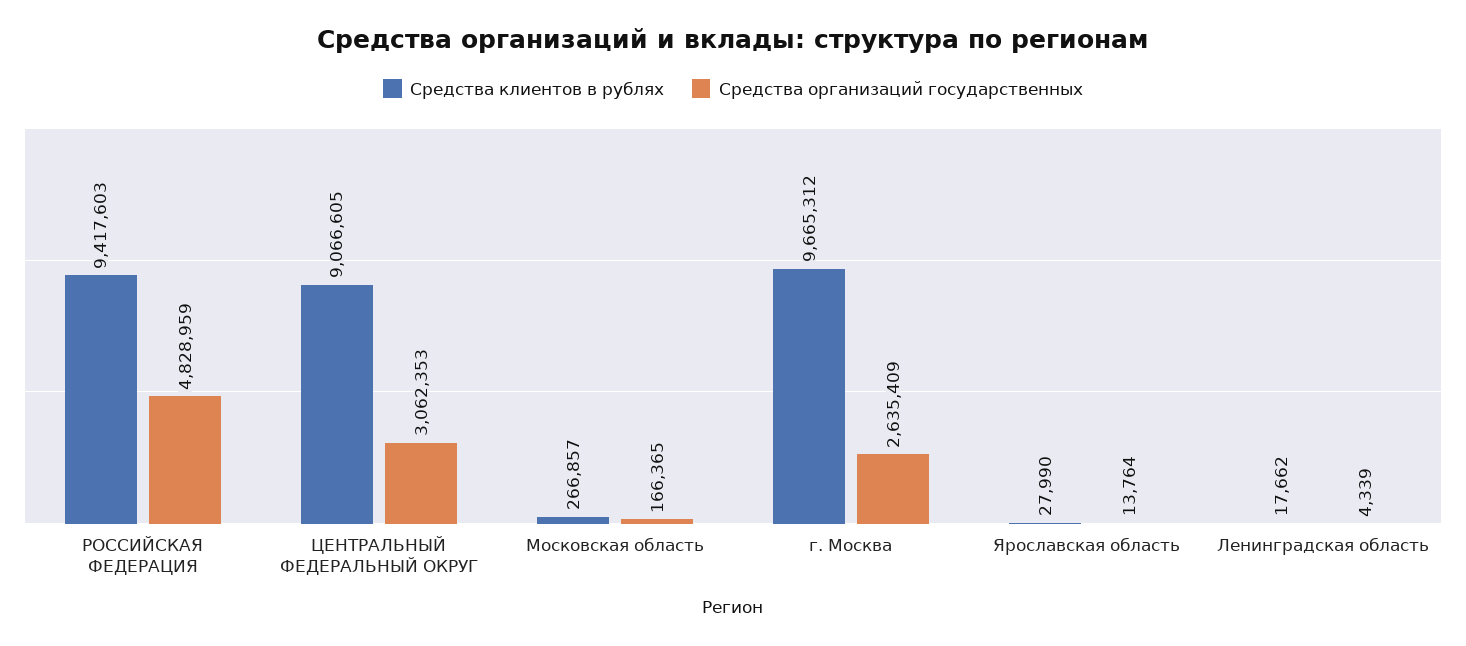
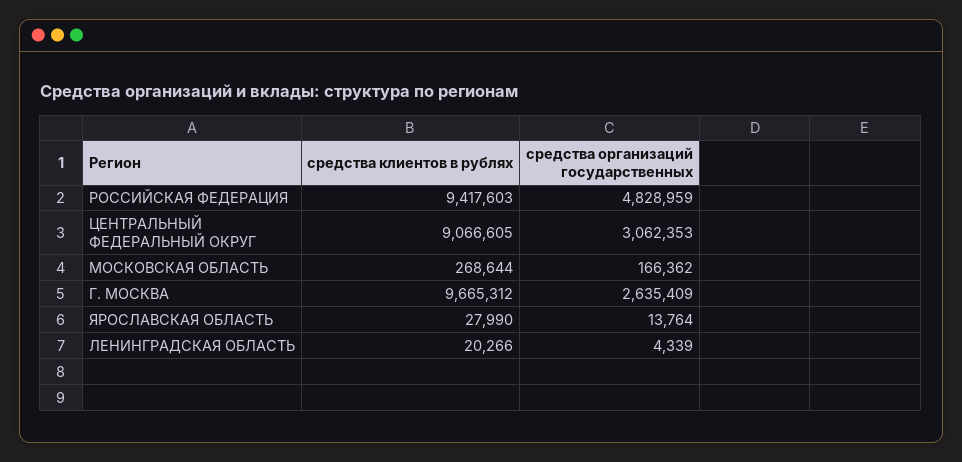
  {
    "Средства клиентов в рублях": {
      "РОССИЙСКАЯ ФЕДЕРАЦИЯ": 9417603,
      "ЦЕНТРАЛЬНЫЙ ФЕДЕРАЛЬНЫЙ ОКРУГ": 9066605,
-     "Московская область": 266857,
+     "Московская область": 268644,
      "г. Москва": 9665312,
      "Ярославская область": 27990,
-     "Ленинградская область": 17662
+     "Ленинградская область": 20266
    },
    "Средства организаций государственных": {
      "РОССИЙСКАЯ ФЕДЕРАЦИЯ": 4828959,
      "ЦЕНТРАЛЬНЫЙ ФЕДЕРАЛЬНЫЙ ОКРУГ": 3062353,
-     "Московская область": 166365,
+     "Московская область": 166362,
      "г. Москва": 2635409,
      "Ярославская область": 13764,
      "Ленинградская область": 4339
    }
  }

